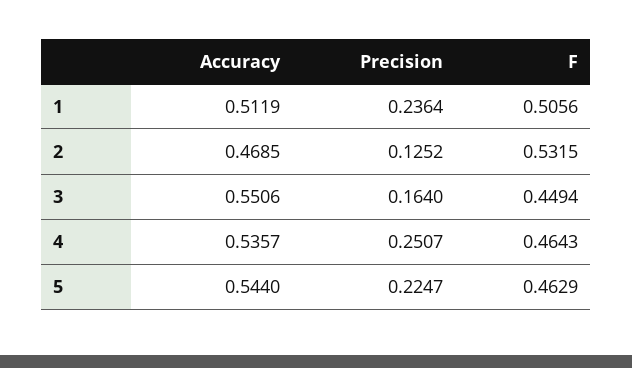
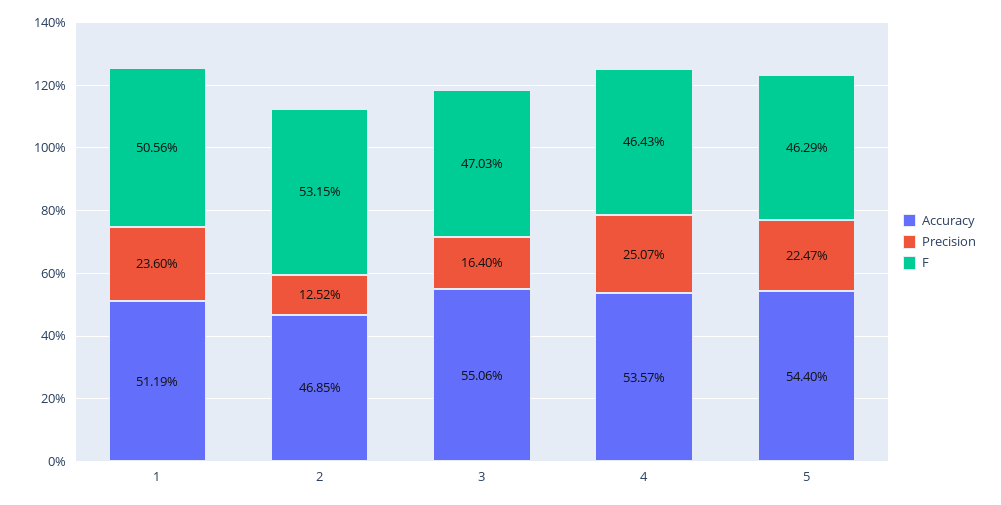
  {
    "Accuracy": {
      "1": 0.5119,
      "2": 0.4685,
      "3": 0.5506,
      "4": 0.5357,
      "5": 0.544
    },
    "Precision": {
-     "1": 0.2364,
+     "1": 0.236,
      "2": 0.1252,
      "3": 0.164,
      "4": 0.2507,
      "5": 0.2247
    },
    "F": {
      "1": 0.5056,
      "2": 0.5315,
-     "3": 0.4494,
+     "3": 0.4703,
      "4": 0.4643,
      "5": 0.4629
    }
  }

